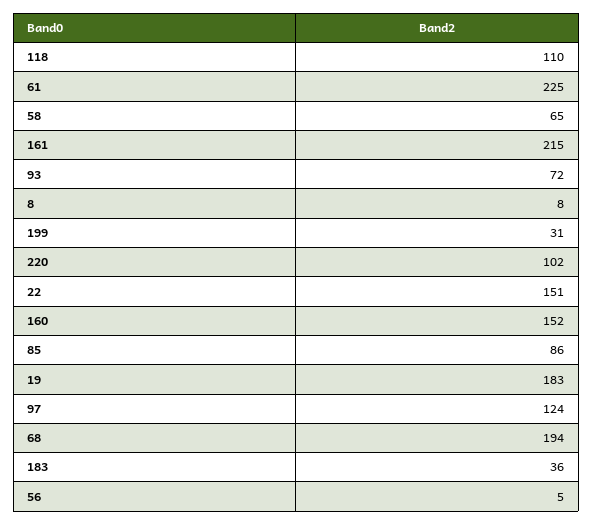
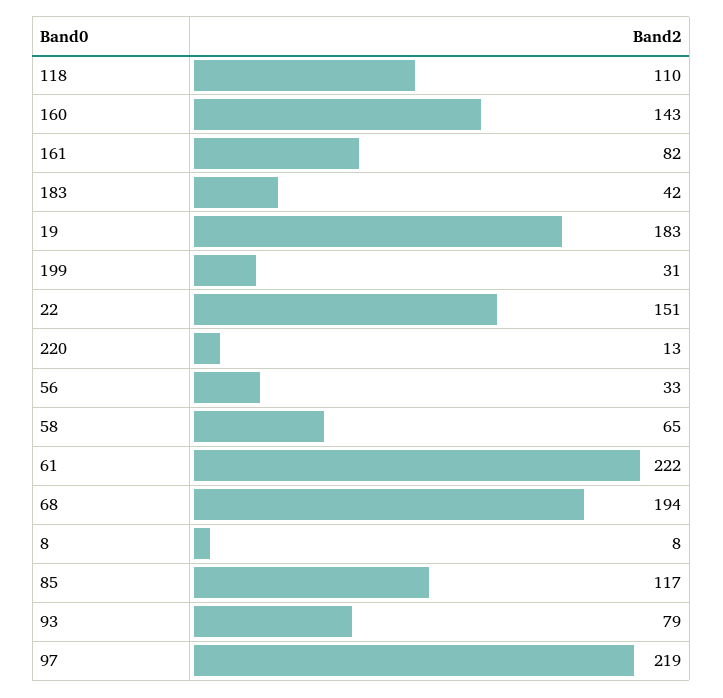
  {
    "118": 110,
-   "61": 225,
+   "61": 222,
    "58": 65,
-   "161": 215,
+   "161": 82,
-   "93": 72,
+   "93": 79,
    "8": 8,
    "199": 31,
-   "220": 102,
+   "220": 13,
    "22": 151,
-   "160": 152,
+   "160": 143,
-   "85": 86,
+   "85": 117,
    "19": 183,
-   "97": 124,
+   "97": 219,
    "68": 194,
-   "183": 36,
+   "183": 42,
-   "56": 5
+   "56": 33
  }

